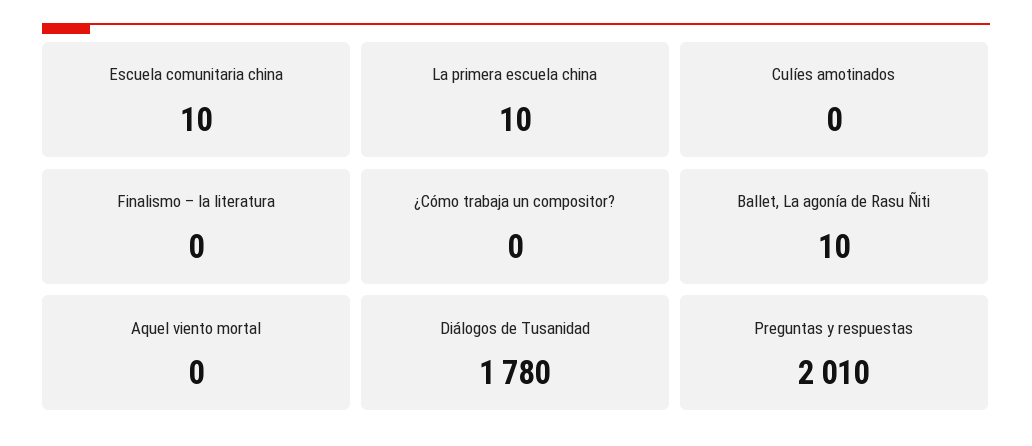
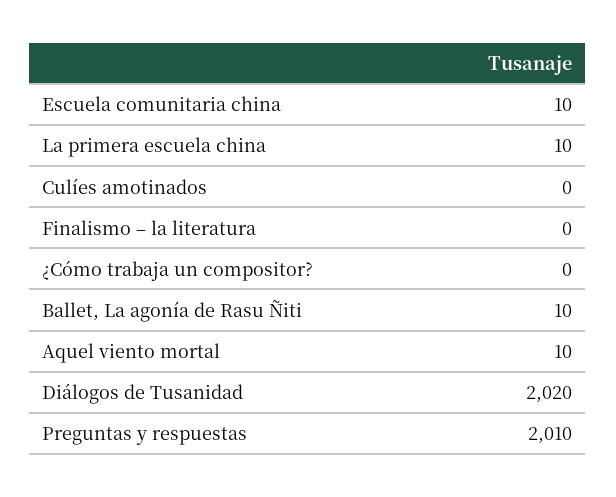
  {
    "Escuela comunitaria china": 10,
    "La primera escuela china": 10,
    "Culíes amotinados": 0,
    "Finalismo – la literatura": 0,
    "¿Cómo trabaja un compositor?": 0,
    "Ballet, La agonía de Rasu Ñiti": 10,
-   "Aquel viento mortal": 0,
+   "Aquel viento mortal": 10,
-   "Diálogos de Tusanidad": 1780,
+   "Diálogos de Tusanidad": 2020,
    "Preguntas y respuestas": 2010
  }

